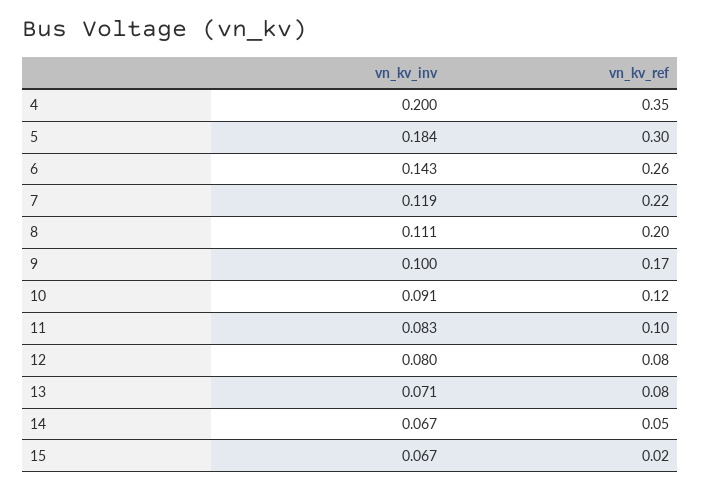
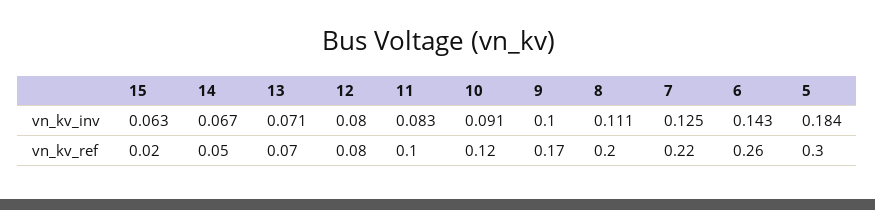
  {
    "vn_kv_inv": {
-     "4": 0.2,
      "5": 0.184,
      "6": 0.143,
-     "7": 0.119,
+     "7": 0.125,
      "8": 0.111,
      "9": 0.1,
      "10": 0.091,
      "11": 0.083,
      "12": 0.08,
      "13": 0.071,
      "14": 0.067,
-     "15": 0.067
+     "15": 0.063
    },
    "vn_kv_ref": {
-     "4": 0.35,
      "5": 0.3,
      "6": 0.26,
      "7": 0.22,
      "8": 0.2,
      "9": 0.17,
      "10": 0.12,
      "11": 0.1,
      "12": 0.08,
-     "13": 0.08,
+     "13": 0.07,
      "14": 0.05,
      "15": 0.02
    }
  }

